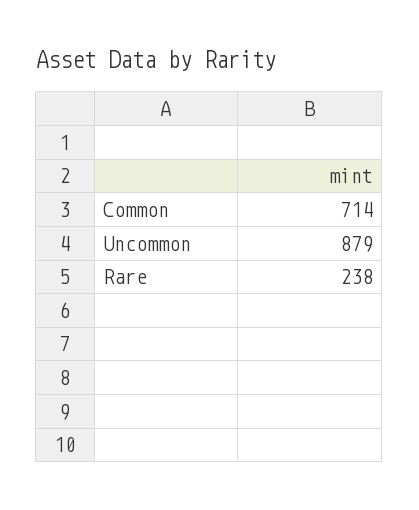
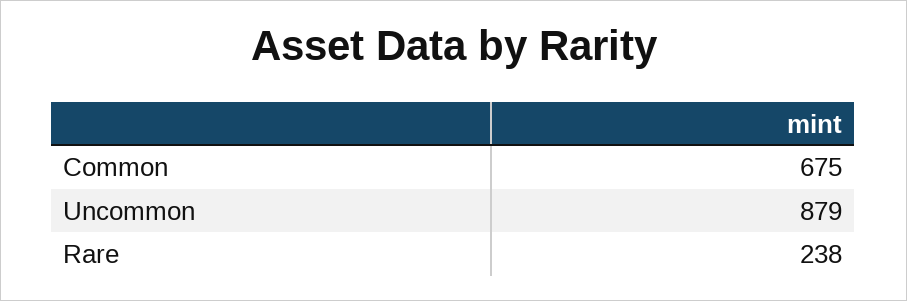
  {
-   "Common": 714,
+   "Common": 675,
    "Uncommon": 879,
    "Rare": 238
  }

